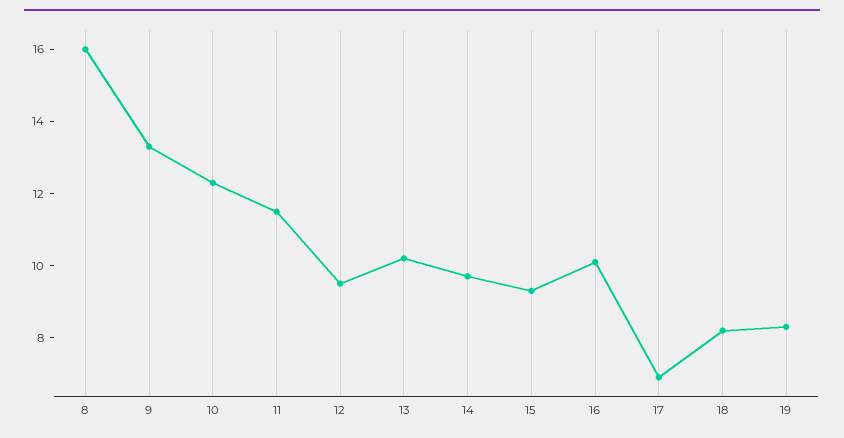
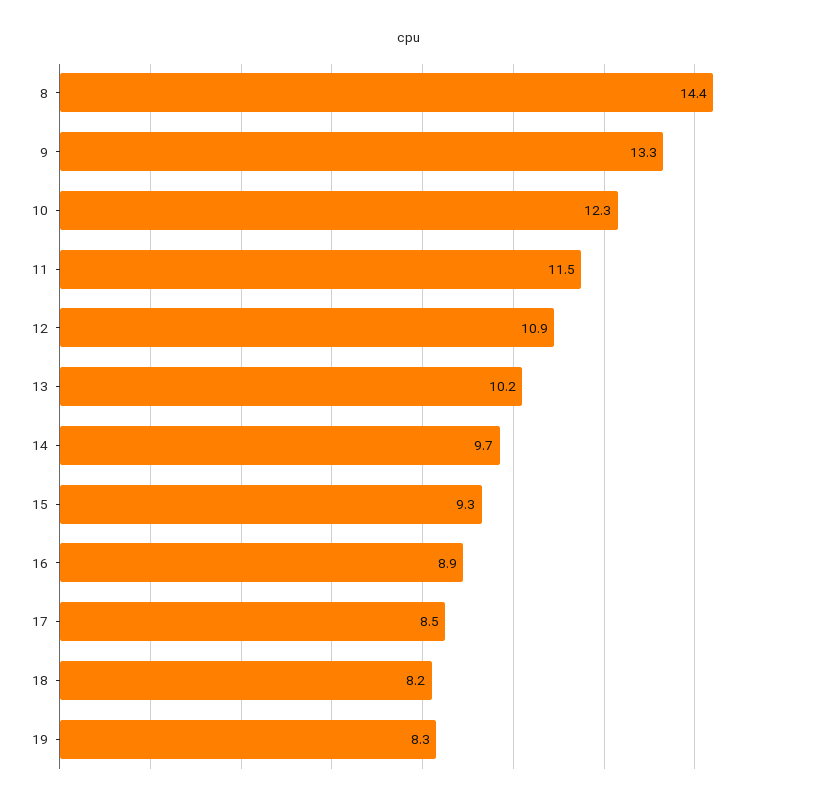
  {
-   "8": 16,
+   "8": 14.4,
    "9": 13.3,
    "10": 12.3,
    "11": 11.5,
-   "12": 9.5,
+   "12": 10.9,
    "13": 10.2,
    "14": 9.7,
    "15": 9.3,
-   "16": 10,
+   "16": 8.9,
-   "17": 7,
+   "17": 8.5,
    "18": 8.2,
    "19": 8.3
  }

